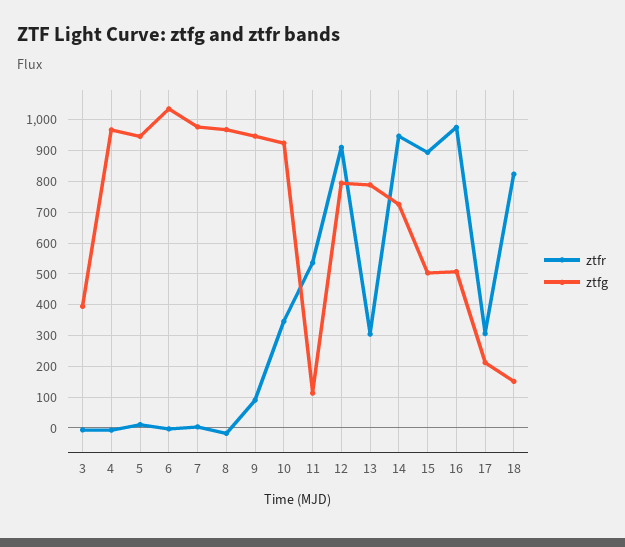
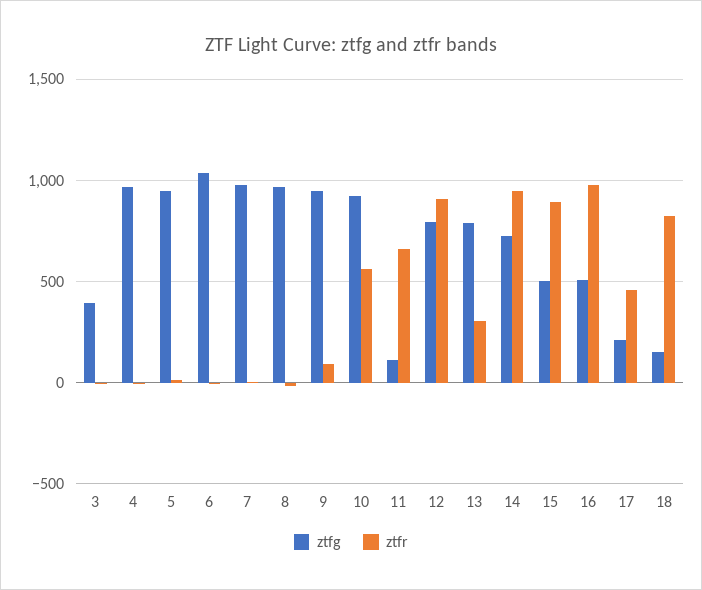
  {
    "ztfr": {
      "3": 0,
      "4": 0,
      "5": 20,
      "6": 0,
      "7": 0,
      "8": -20,
      "9": 100,
-     "10": 340,
+     "10": 550,
-     "11": 540,
+     "11": 650,
      "12": 920,
      "13": 300,
      "14": 940,
      "15": 900,
      "16": 980,
-     "17": 300,
+     "17": 450,
      "18": 820
    },
    "ztfg": {
      "3": 400,
      "4": 960,
      "5": 940,
      "6": 1040,
      "7": 980,
      "8": 960,
      "9": 940,
      "10": 920,
      "11": 120,
      "12": 800,
      "13": 780,
      "14": 720,
      "15": 500,
      "16": 500,
      "17": 220,
      "18": 160
    }
  }

